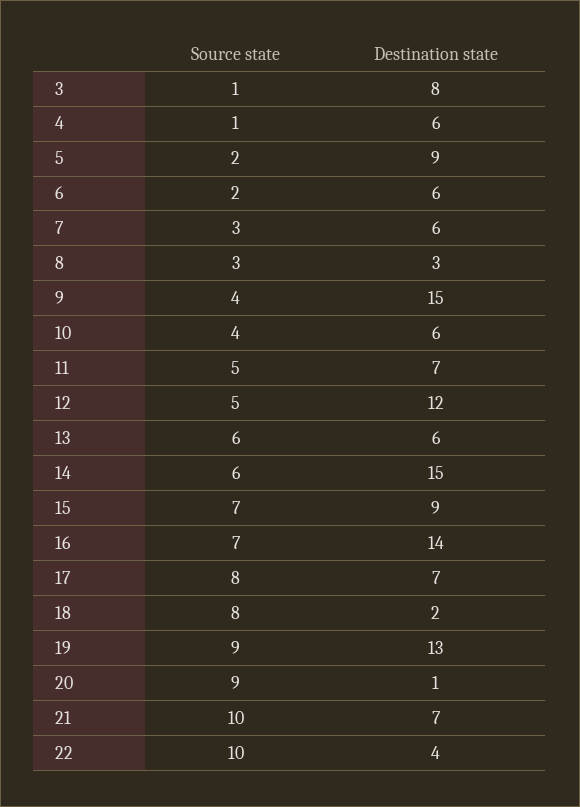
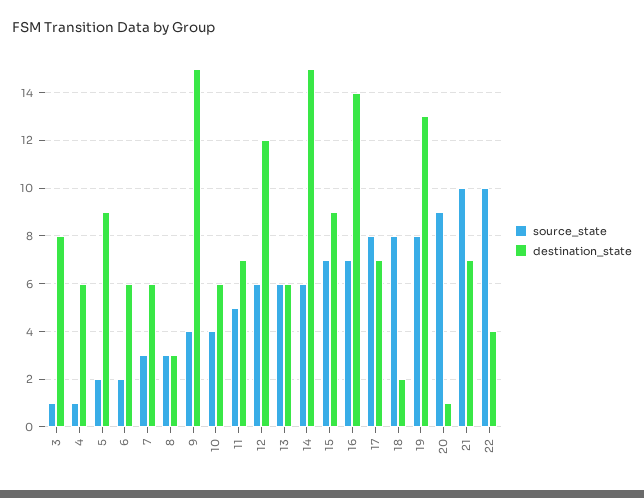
  {
    "Source state": {
      "3": 1,
      "4": 1,
      "5": 2,
      "6": 2,
      "7": 3,
      "8": 3,
      "9": 4,
      "10": 4,
      "11": 5,
-     "12": 5,
+     "12": 6,
      "13": 6,
      "14": 6,
      "15": 7,
      "16": 7,
      "17": 8,
      "18": 8,
-     "19": 9,
+     "19": 8,
      "20": 9,
      "21": 10,
      "22": 10
    },
    "Destination state": {
      "3": 8,
      "4": 6,
      "5": 9,
      "6": 6,
      "7": 6,
      "8": 3,
      "9": 15,
      "10": 6,
      "11": 7,
      "12": 12,
      "13": 6,
      "14": 15,
      "15": 9,
      "16": 14,
      "17": 7,
      "18": 2,
      "19": 13,
      "20": 1,
      "21": 7,
      "22": 4
    }
  }

